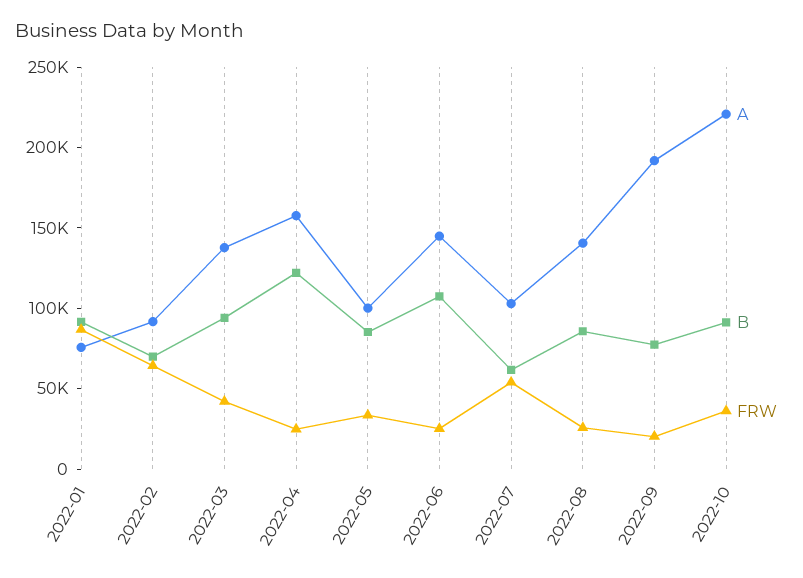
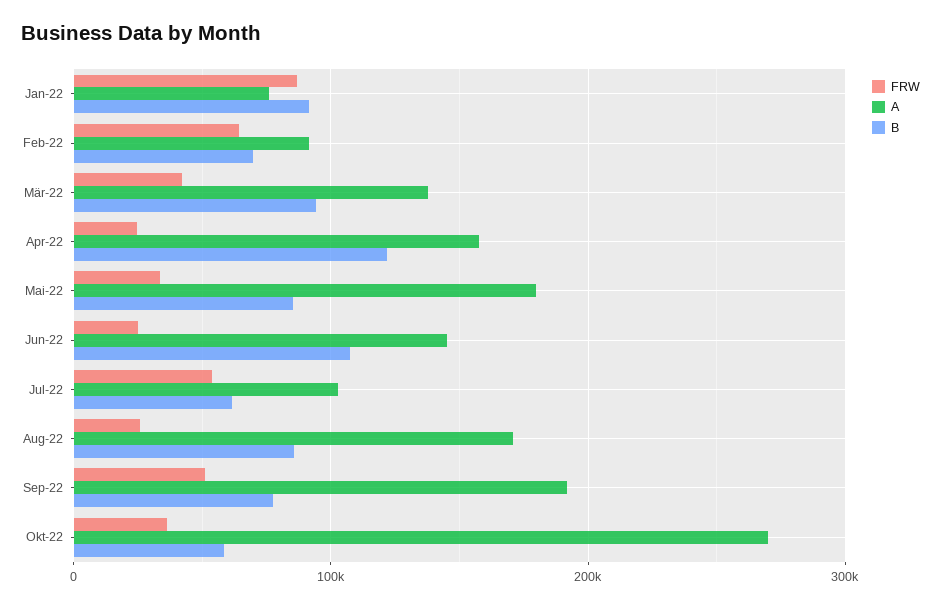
  {
    "A": {
      "2022-01": 80000,
      "2022-02": 90000,
      "2022-03": 140000,
      "2022-04": 160000,
-     "2022-05": 100000,
+     "2022-05": 180000,
      "2022-06": 140000,
      "2022-07": 100000,
-     "2022-08": 140000,
+     "2022-08": 170000,
      "2022-09": 190000,
-     "2022-10": 220000
+     "2022-10": 270000
    },
    "B": {
      "2022-01": 90000,
      "2022-02": 70000,
      "2022-03": 90000,
      "2022-04": 120000,
      "2022-05": 90000,
      "2022-06": 110000,
      "2022-07": 60000,
      "2022-08": 90000,
      "2022-09": 80000,
-     "2022-10": 90000
+     "2022-10": 60000
    },
    "FRW": {
      "2022-01": 90000,
      "2022-02": 60000,
      "2022-03": 40000,
      "2022-04": 20000,
      "2022-05": 30000,
      "2022-06": 30000,
      "2022-07": 50000,
      "2022-08": 30000,
-     "2022-09": 20000,
+     "2022-09": 50000,
      "2022-10": 40000
    }
  }

